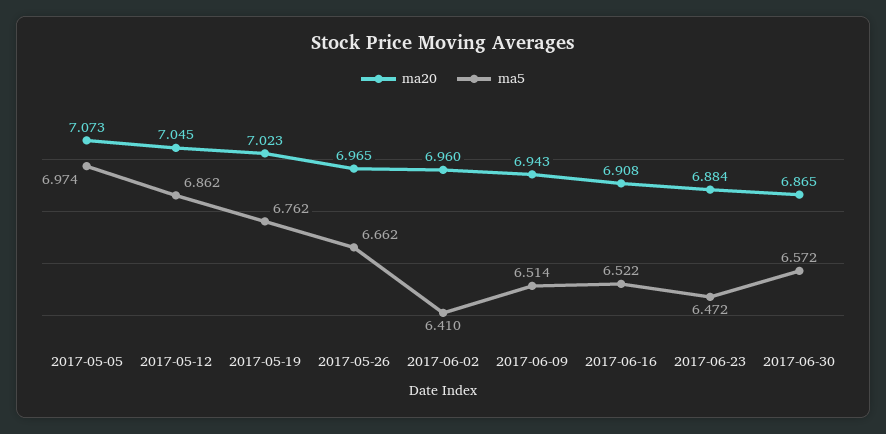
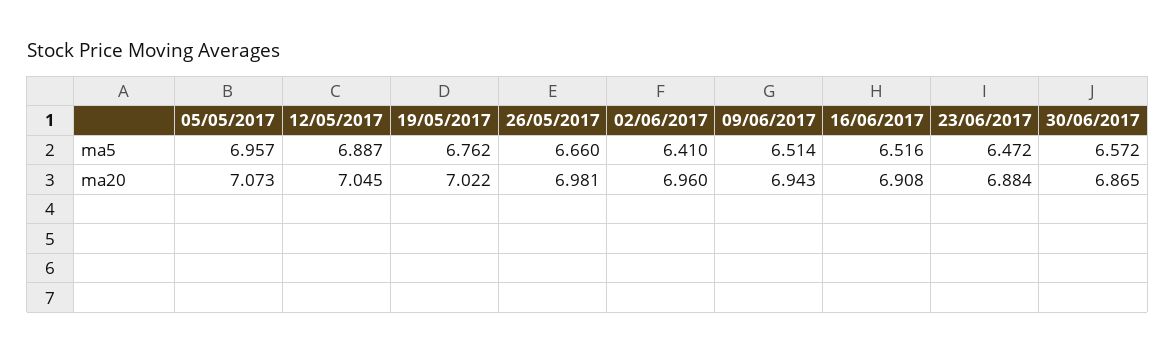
  {
    "ma20": {
      "2017-05-05": 7.073,
      "2017-05-12": 7.045,
-     "2017-05-19": 7.023,
+     "2017-05-19": 7.022,
-     "2017-05-26": 6.965,
+     "2017-05-26": 6.981,
      "2017-06-02": 6.96,
      "2017-06-09": 6.943,
      "2017-06-16": 6.908,
      "2017-06-23": 6.884,
      "2017-06-30": 6.865
    },
    "ma5": {
-     "2017-05-05": 6.974,
+     "2017-05-05": 6.957,
-     "2017-05-12": 6.862,
+     "2017-05-12": 6.887,
      "2017-05-19": 6.762,
-     "2017-05-26": 6.662,
+     "2017-05-26": 6.66,
      "2017-06-02": 6.41,
      "2017-06-09": 6.514,
-     "2017-06-16": 6.522,
+     "2017-06-16": 6.516,
      "2017-06-23": 6.472,
      "2017-06-30": 6.572
    }
  }

